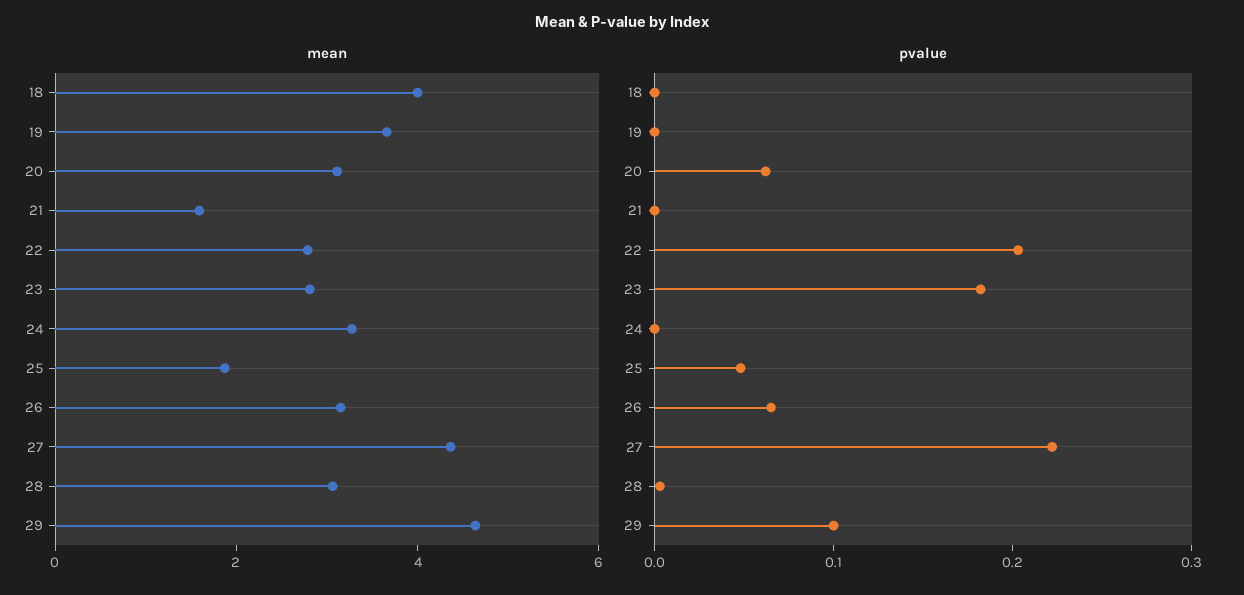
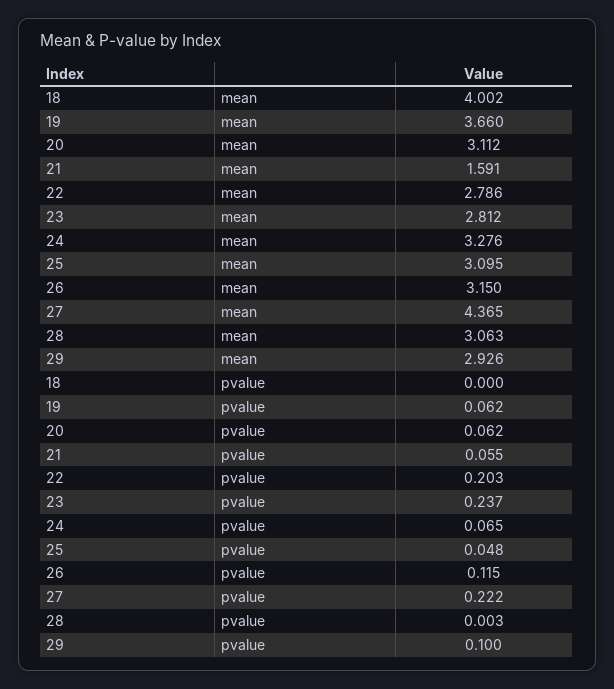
  {
    "mean": {
      "18": 4.002,
      "19": 3.66,
      "20": 3.112,
      "21": 1.591,
      "22": 2.786,
      "23": 2.812,
      "24": 3.276,
-     "25": 2,
+     "25": 3.095,
      "26": 3.15,
      "27": 4.365,
      "28": 3.063,
-     "29": 4.5
+     "29": 2.926
    },
    "pvalue": {
      "18": 0,
-     "19": 0,
+     "19": 0.062,
      "20": 0.062,
-     "21": 0,
+     "21": 0.055,
      "22": 0.203,
-     "23": 0.18,
+     "23": 0.237,
-     "24": 0,
+     "24": 0.065,
      "25": 0.048,
-     "26": 0.06,
+     "26": 0.115,
      "27": 0.222,
      "28": 0.003,
      "29": 0.1
    }
  }

